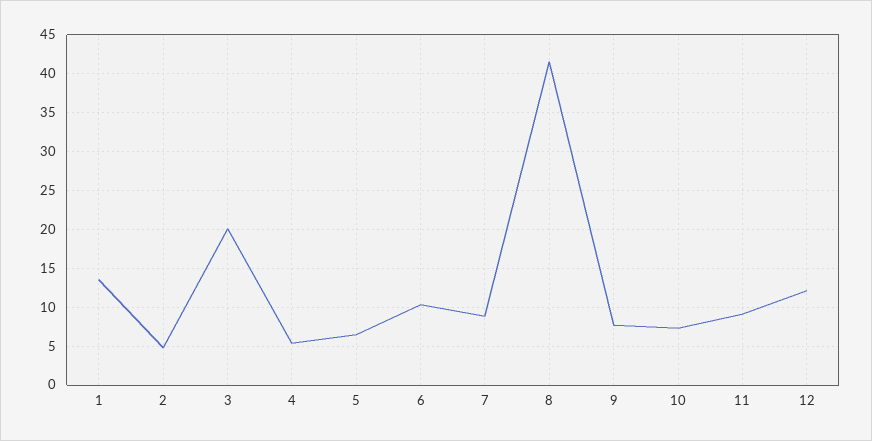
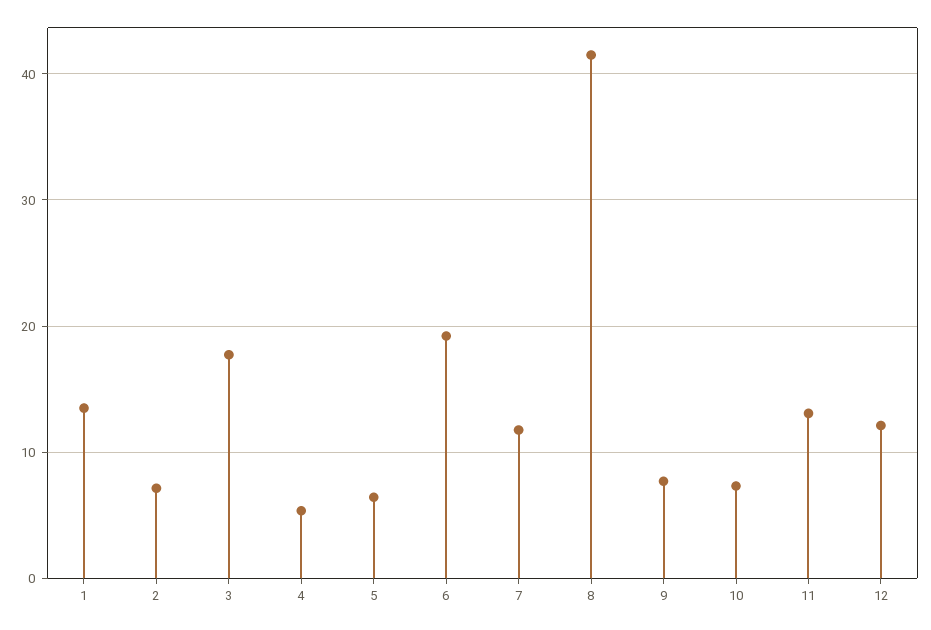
  {
    "1": 13,
-   "2": 5,
+   "2": 7,
-   "3": 20,
+   "3": 18,
    "4": 5,
    "5": 6,
-   "6": 10,
+   "6": 19,
-   "7": 9,
+   "7": 12,
    "8": 42,
    "9": 8,
    "10": 7,
-   "11": 9,
+   "11": 13,
    "12": 12
  }

